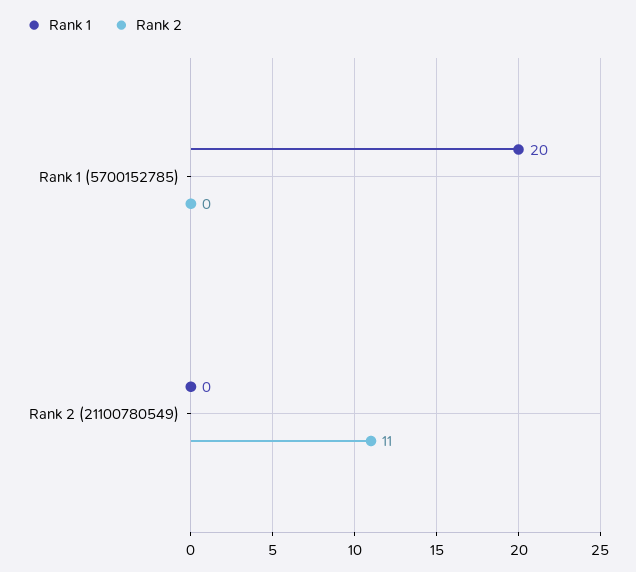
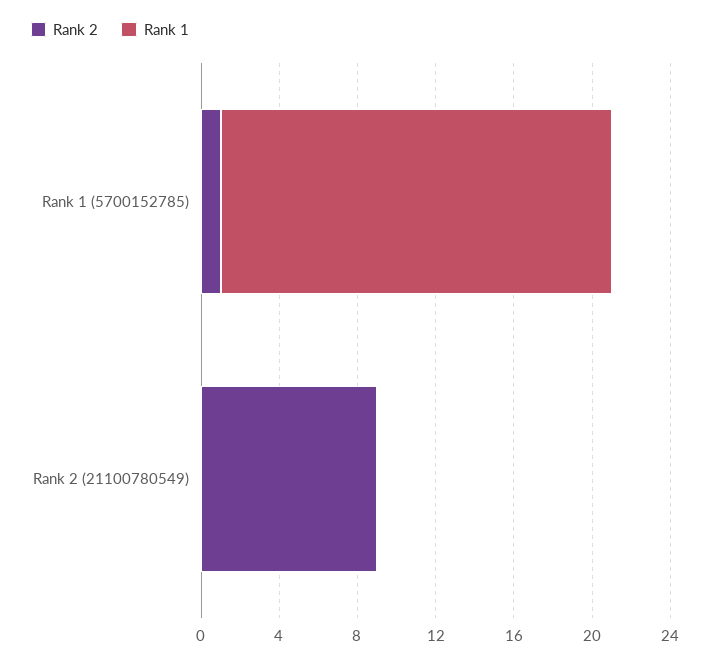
  {
    "Rank 1": {
      "Rank 1 (5700152785)": 20,
      "Rank 2 (21100780549)": 0
    },
    "Rank 2": {
-     "Rank 1 (5700152785)": 0,
+     "Rank 1 (5700152785)": 1,
-     "Rank 2 (21100780549)": 11
+     "Rank 2 (21100780549)": 9
    }
  }

